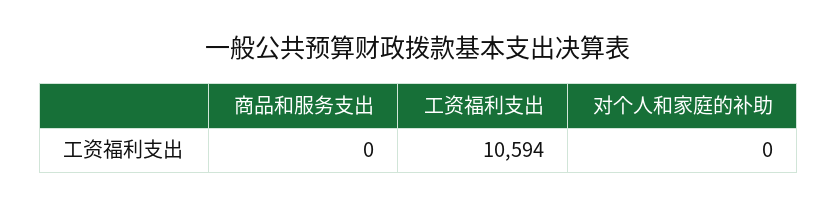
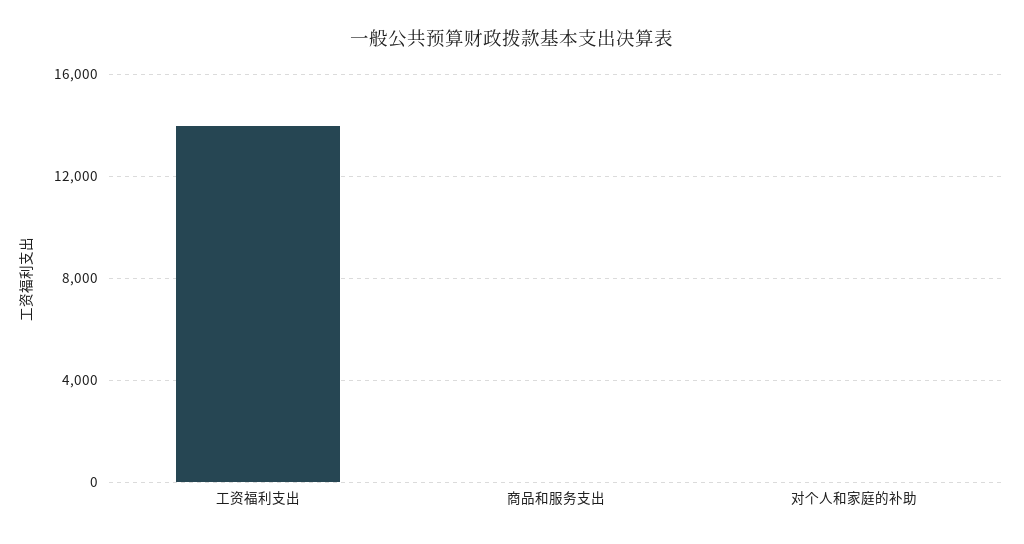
  {
    "商品和服务支出": 0,
-   "工资福利支出": 10594,
+   "工资福利支出": 14000,
    "对个人和家庭的补助": 0
  }

